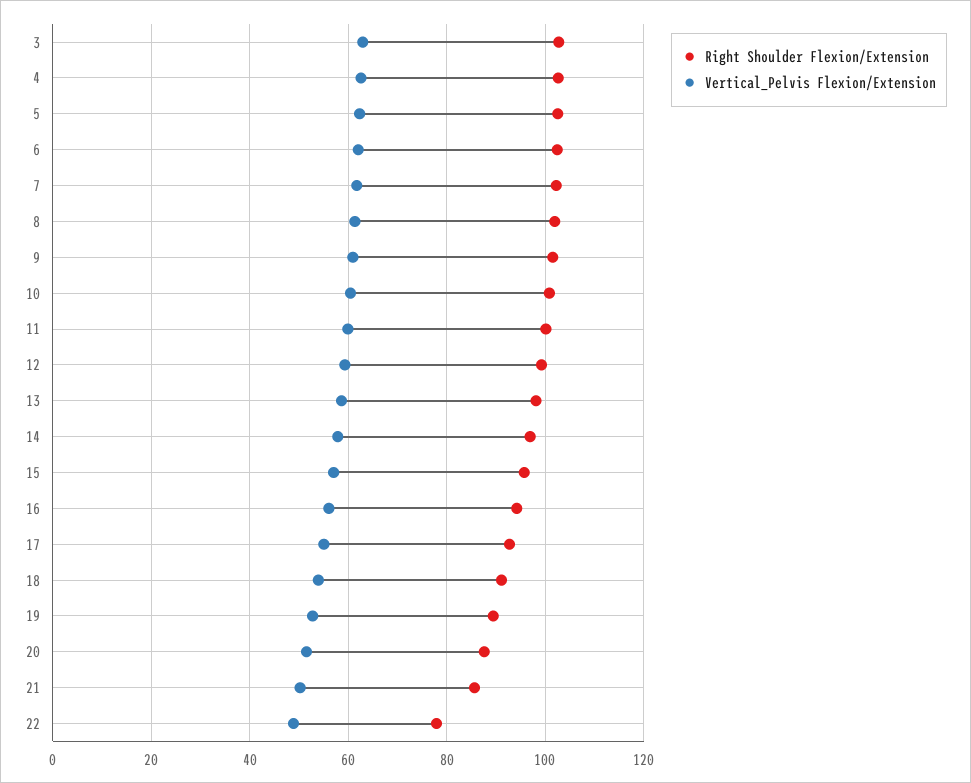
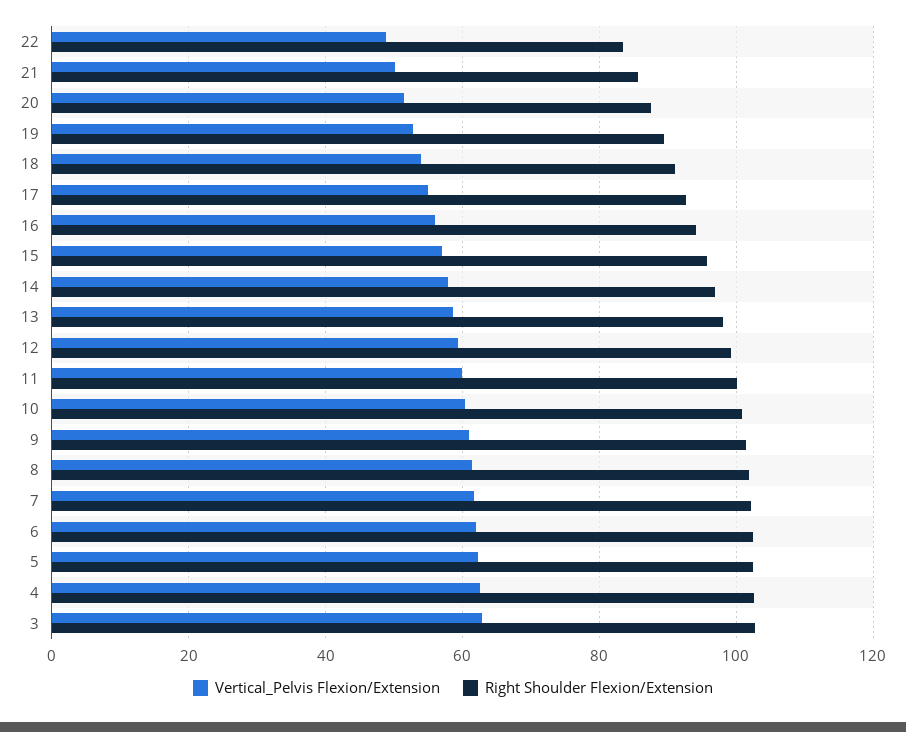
  {
    "Right Shoulder Flexion/Extension": {
      "3": 102,
      "4": 102,
      "5": 102,
      "6": 102,
      "7": 102,
      "8": 102,
      "9": 102,
      "10": 100,
      "11": 100,
      "12": 100,
      "13": 98,
      "14": 96,
      "15": 96,
      "16": 94,
      "17": 92,
      "18": 92,
      "19": 90,
      "20": 88,
      "21": 86,
-     "22": 78
+     "22": 84
    },
    "Vertical_Pelvis Flexion/Extension": {
      "3": 62,
      "4": 62,
      "5": 62,
      "6": 62,
      "7": 62,
      "8": 62,
      "9": 60,
      "10": 60,
      "11": 60,
      "12": 60,
      "13": 58,
      "14": 58,
      "15": 58,
      "16": 56,
      "17": 56,
      "18": 54,
      "19": 52,
      "20": 52,
      "21": 50,
      "22": 48
    }
  }

